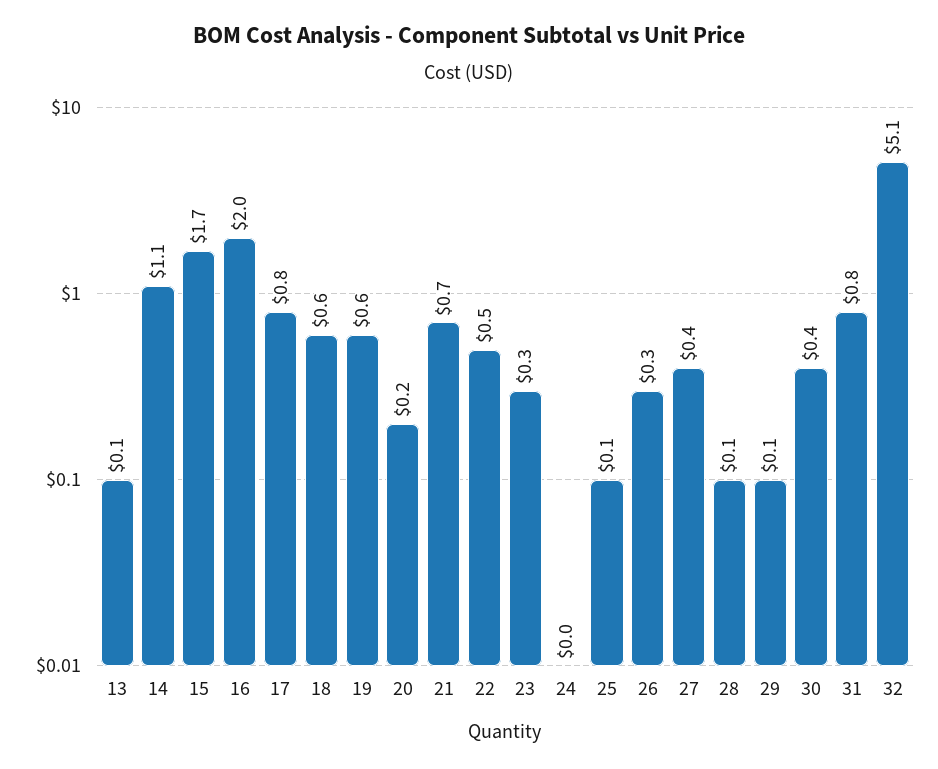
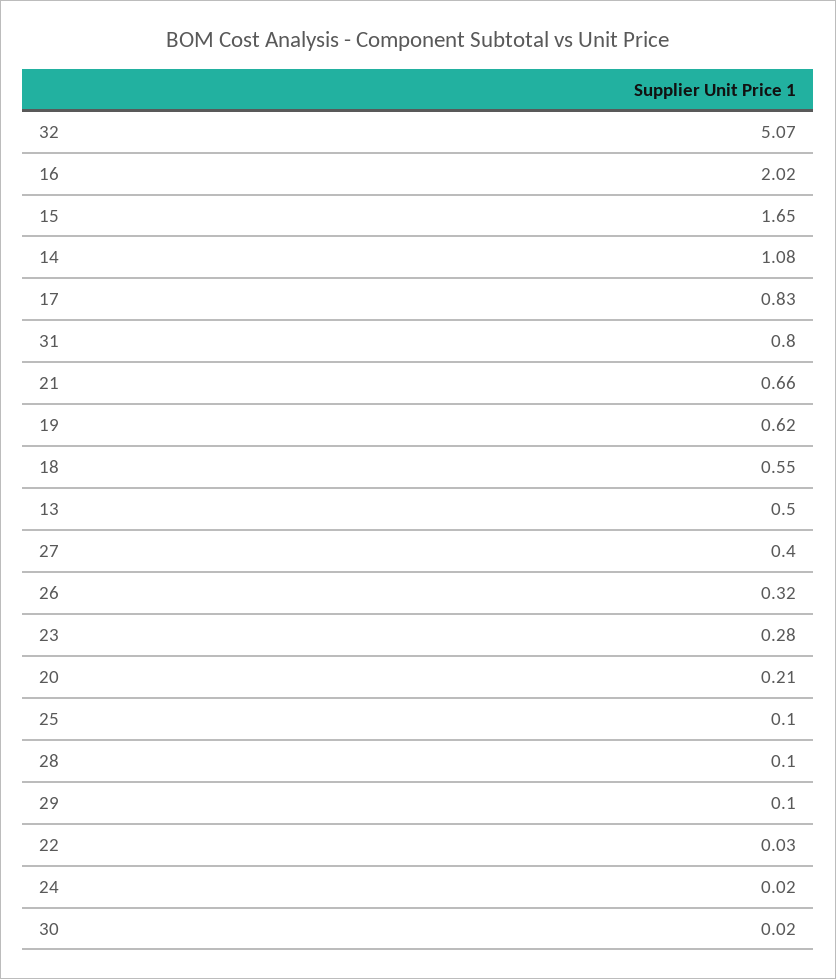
  {
-   "13": 0.1,
+   "13": 0.5,
    "14": 1.08,
    "15": 1.65,
    "16": 2.02,
    "17": 0.83,
    "18": 0.55,
    "19": 0.62,
    "20": 0.21,
    "21": 0.66,
-   "22": 0.5,
+   "22": 0.03,
    "23": 0.28,
    "24": 0.02,
    "25": 0.1,
    "26": 0.32,
    "27": 0.4,
    "28": 0.1,
    "29": 0.1,
-   "30": 0.4,
+   "30": 0.02,
    "31": 0.8,
    "32": 5.07
  }

